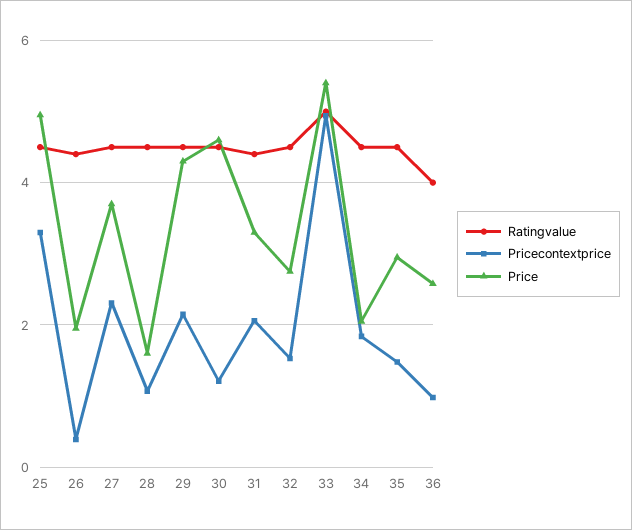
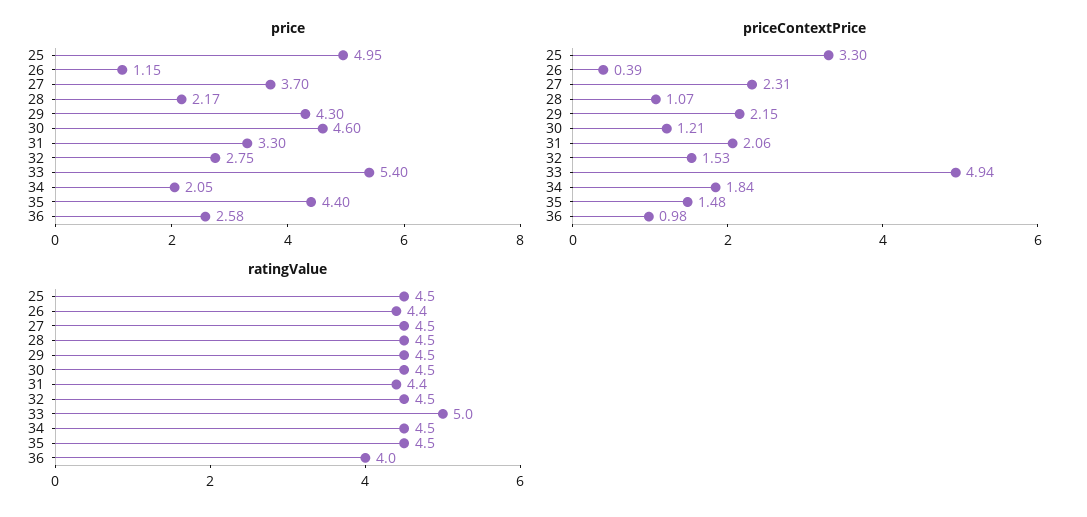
  {
    "Ratingvalue": {
      "25": 4.5,
      "26": 4.4,
      "27": 4.5,
      "28": 4.5,
      "29": 4.5,
      "30": 4.5,
      "31": 4.4,
      "32": 4.5,
      "33": 5,
      "34": 4.5,
      "35": 4.5,
      "36": 4
    },
    "Pricecontextprice": {
      "25": 3.3,
      "26": 0.39,
      "27": 2.31,
      "28": 1.07,
      "29": 2.15,
      "30": 1.21,
      "31": 2.06,
      "32": 1.53,
      "33": 4.94,
      "34": 1.84,
      "35": 1.48,
      "36": 0.98
    },
    "Price": {
      "25": 4.95,
-     "26": 2,
+     "26": 1.15,
      "27": 3.7,
-     "28": 1.6,
+     "28": 2.17,
      "29": 4.3,
      "30": 4.6,
      "31": 3.3,
      "32": 2.75,
      "33": 5.4,
      "34": 2.05,
-     "35": 3,
+     "35": 4.4,
      "36": 2.58
    }
  }

